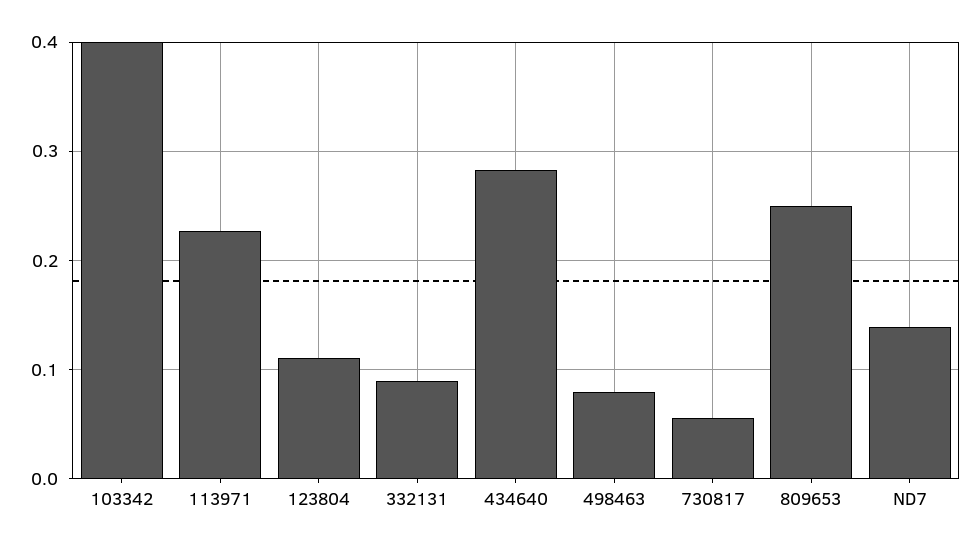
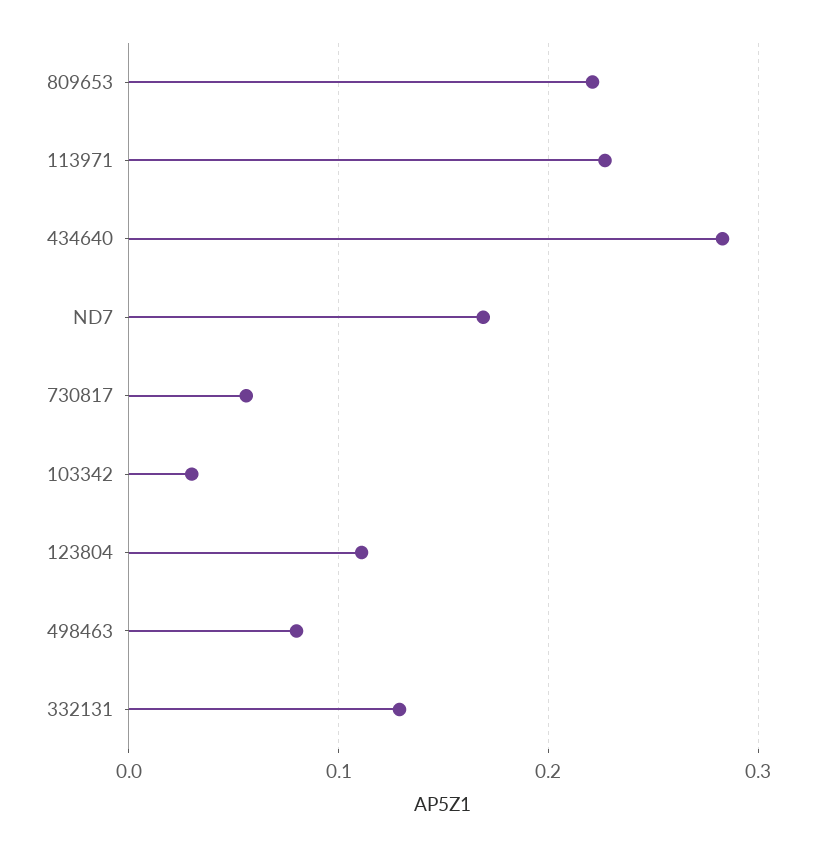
  {
-   "103342": 0.4,
+   "103342": 0.03,
    "113971": 0.23,
    "123804": 0.11,
-   "332131": 0.09,
+   "332131": 0.13,
    "434640": 0.28,
    "498463": 0.08,
    "730817": 0.06,
-   "809653": 0.25,
+   "809653": 0.22,
-   "ND7": 0.14
+   "ND7": 0.17
  }

